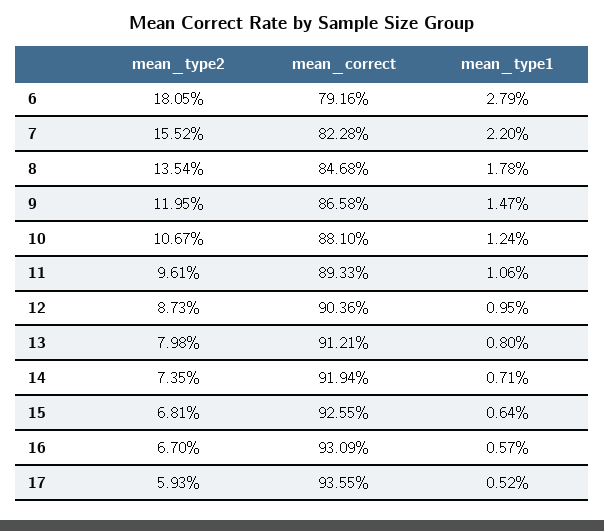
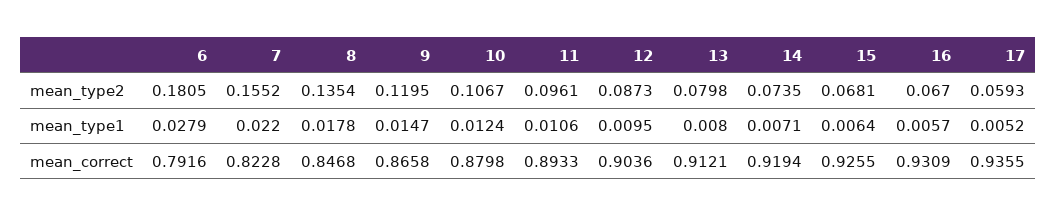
  {
    "mean_type2": {
      "6": 0.1805,
      "7": 0.1552,
      "8": 0.1354,
      "9": 0.1195,
      "10": 0.1067,
      "11": 0.0961,
      "12": 0.0873,
      "13": 0.0798,
      "14": 0.0735,
      "15": 0.0681,
      "16": 0.067,
      "17": 0.0593
    },
    "mean_correct": {
      "6": 0.7916,
      "7": 0.8228,
      "8": 0.8468,
      "9": 0.8658,
-     "10": 0.881,
+     "10": 0.8798,
      "11": 0.8933,
      "12": 0.9036,
      "13": 0.9121,
      "14": 0.9194,
      "15": 0.9255,
      "16": 0.9309,
      "17": 0.9355
    },
    "mean_type1": {
      "6": 0.0279,
      "7": 0.022,
      "8": 0.0178,
      "9": 0.0147,
      "10": 0.0124,
      "11": 0.0106,
      "12": 0.0095,
      "13": 0.008,
      "14": 0.0071,
      "15": 0.0064,
      "16": 0.0057,
      "17": 0.0052
    }
  }

